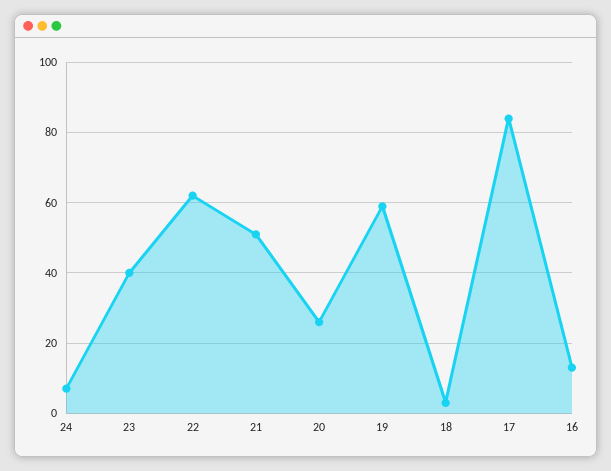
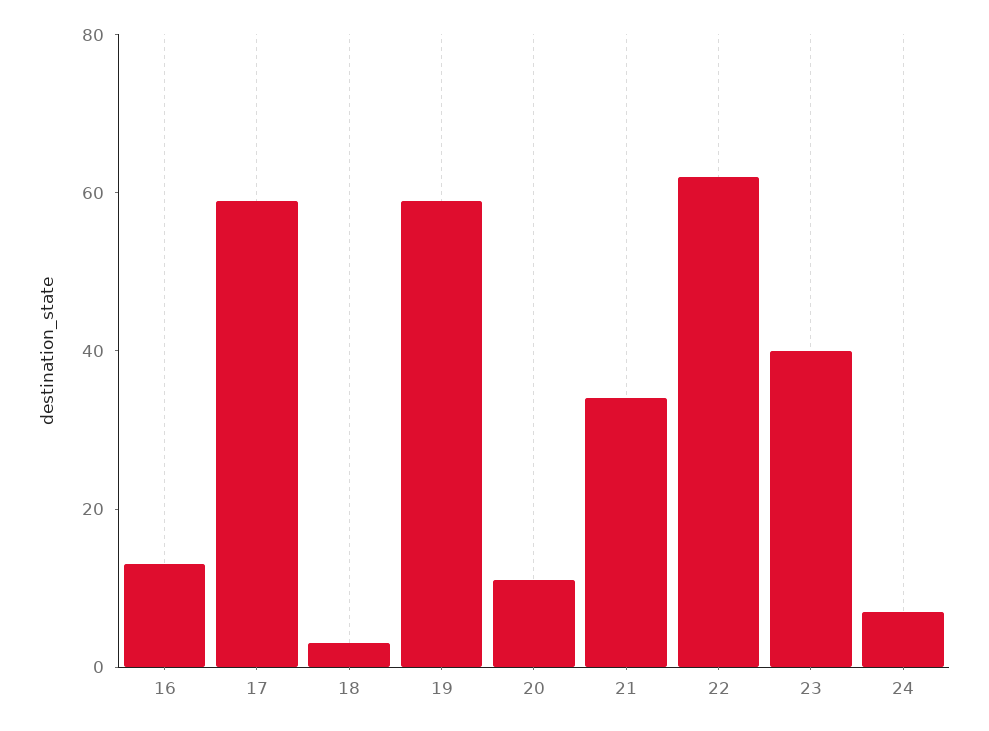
  {
    "24": 5,
    "23": 40,
    "22": 60,
-   "21": 50,
+   "21": 35,
-   "20": 25,
+   "20": 10,
    "19": 60,
    "18": 5,
-   "17": 85,
+   "17": 60,
    "16": 15
  }

